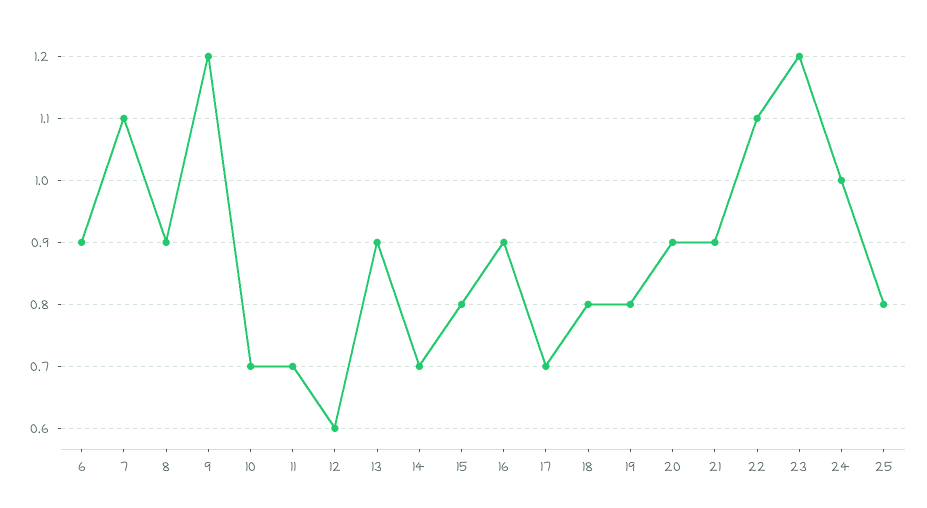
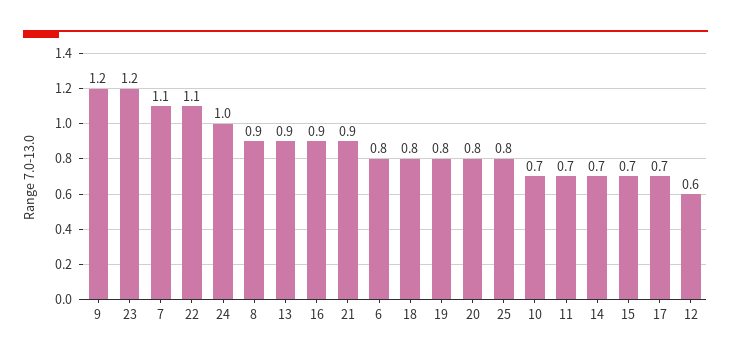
  {
-   "6": 0.9,
+   "6": 0.8,
    "7": 1.1,
    "8": 0.9,
    "9": 1.2,
    "10": 0.7,
    "11": 0.7,
    "12": 0.6,
    "13": 0.9,
    "14": 0.7,
-   "15": 0.8,
+   "15": 0.7,
    "16": 0.9,
    "17": 0.7,
    "18": 0.8,
    "19": 0.8,
-   "20": 0.9,
+   "20": 0.8,
    "21": 0.9,
    "22": 1.1,
    "23": 1.2,
    "24": 1,
    "25": 0.8
  }

